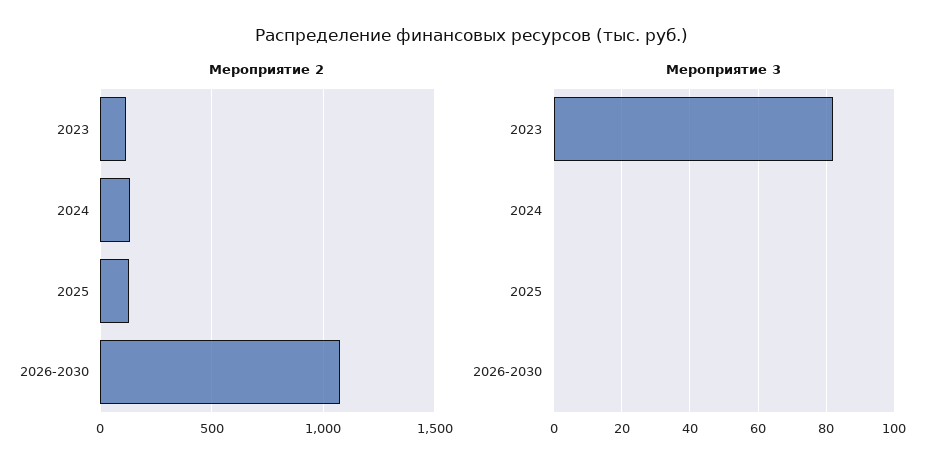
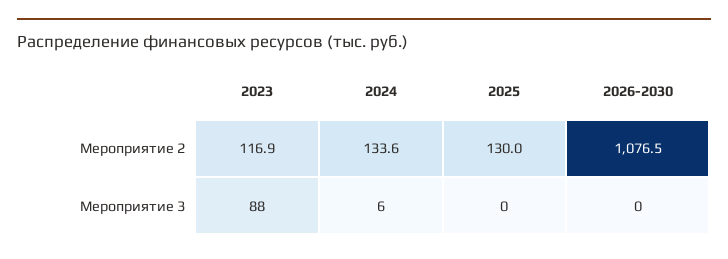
  {
    "Мероприятие 2": {
      "2023": 116.9,
      "2024": 133.6,
      "2025": 130,
      "2026-2030": 1076.5
    },
    "Мероприятие 3": {
-     "2023": 82,
+     "2023": 88,
-     "2024": 0,
+     "2024": 6,
      "2025": 0,
      "2026-2030": 0
    }
  }

